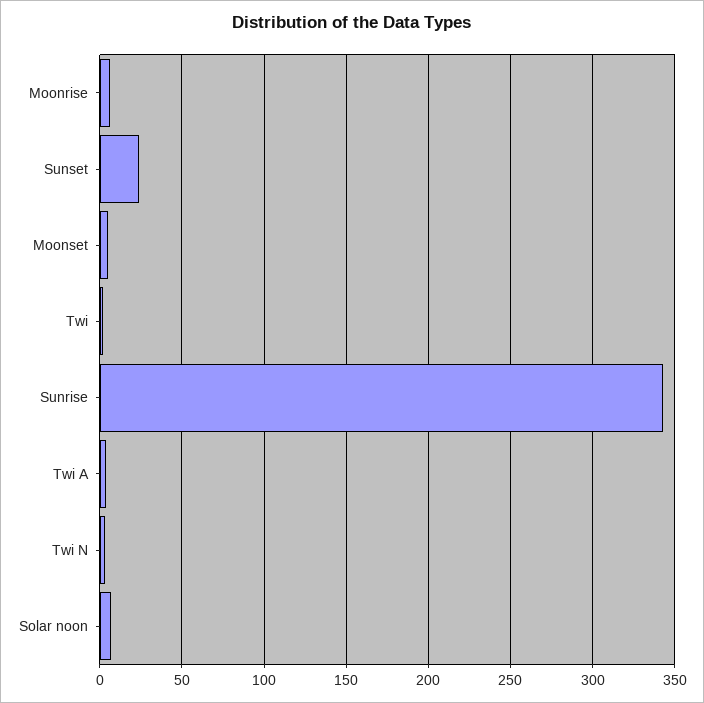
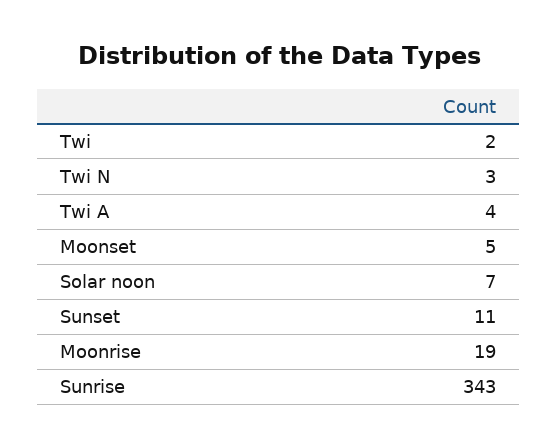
  {
-   "Moonrise": 5,
+   "Moonrise": 19,
-   "Sunset": 25,
+   "Sunset": 11,
    "Moonset": 5,
    "Twi": 2,
    "Sunrise": 343,
    "Twi A": 4,
    "Twi N": 3,
    "Solar noon": 7
  }

